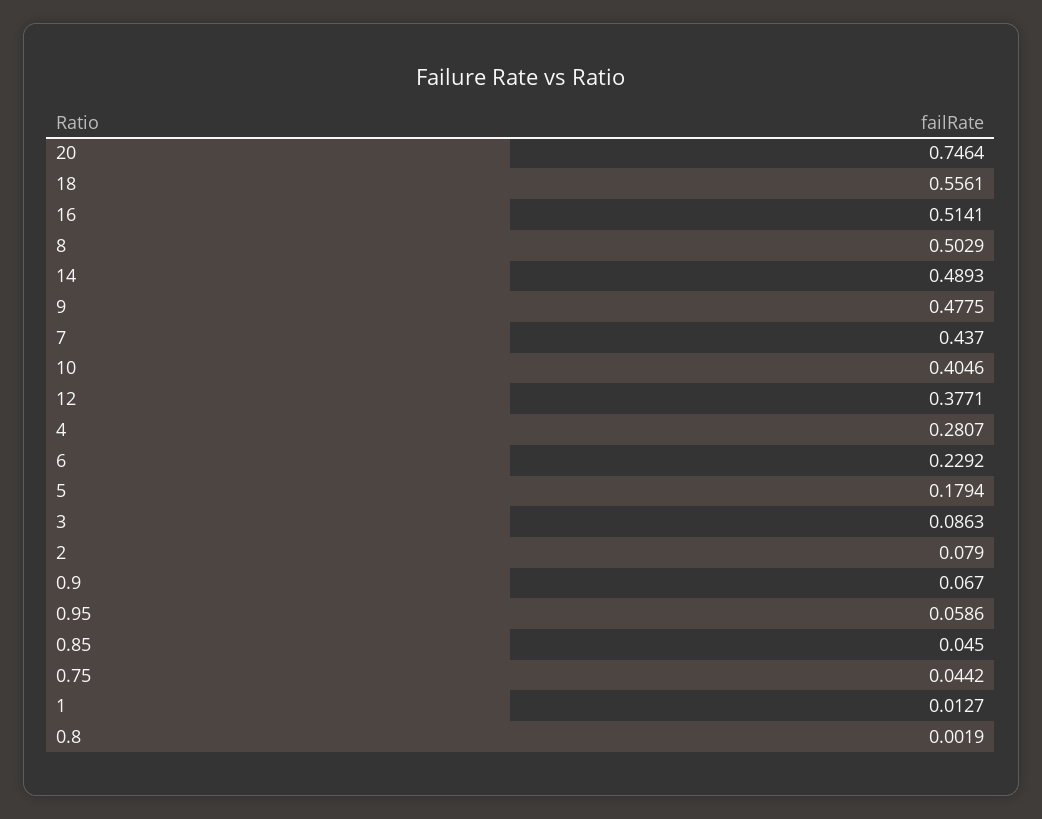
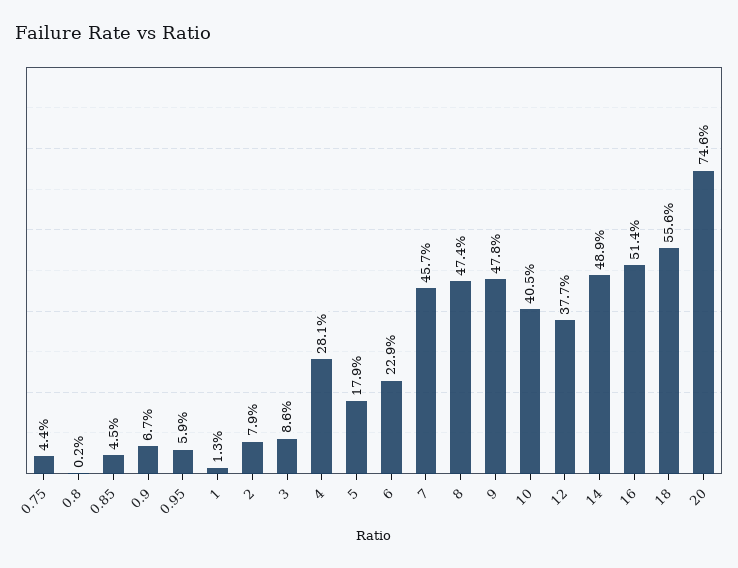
  {
    "20": 0.7464,
    "18": 0.5561,
    "16": 0.5141,
-   "8": 0.5029,
+   "8": 0.474,
    "14": 0.4893,
    "9": 0.4775,
-   "7": 0.437,
+   "7": 0.457,
    "10": 0.4046,
    "12": 0.3771,
    "4": 0.2807,
    "6": 0.2292,
    "5": 0.1794,
    "3": 0.0863,
    "2": 0.079,
    "0.9": 0.067,
    "0.95": 0.0586,
    "0.85": 0.045,
    "0.75": 0.0442,
    "1": 0.0127,
    "0.8": 0.0019
  }

